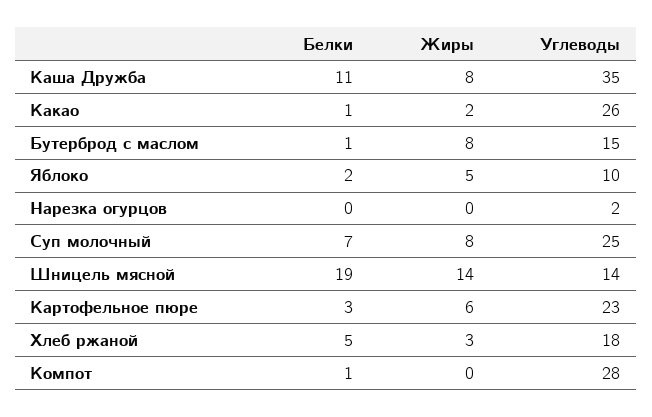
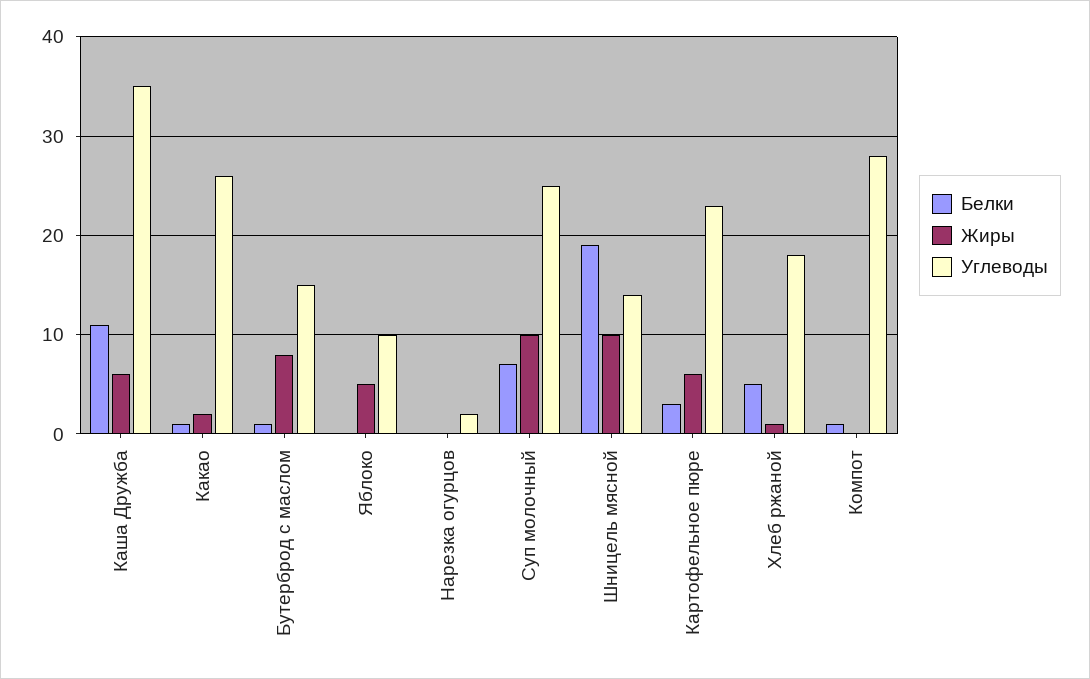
  {
    "Белки": {
      "Каша Дружба": 11,
      "Какао": 1,
      "Бутерброд с маслом": 1,
-     "Яблоко": 2,
+     "Яблоко": 0,
      "Нарезка огурцов": 0,
      "Суп молочный": 7,
      "Шницель мясной": 19,
      "Картофельное пюре": 3,
      "Хлеб ржаной": 5,
      "Компот": 1
    },
    "Жиры": {
-     "Каша Дружба": 8,
+     "Каша Дружба": 6,
      "Какао": 2,
      "Бутерброд с маслом": 8,
      "Яблоко": 5,
      "Нарезка огурцов": 0,
-     "Суп молочный": 8,
+     "Суп молочный": 10,
-     "Шницель мясной": 14,
+     "Шницель мясной": 10,
      "Картофельное пюре": 6,
-     "Хлеб ржаной": 3,
+     "Хлеб ржаной": 1,
      "Компот": 0
    },
    "Углеводы": {
      "Каша Дружба": 35,
      "Какао": 26,
      "Бутерброд с маслом": 15,
      "Яблоко": 10,
      "Нарезка огурцов": 2,
      "Суп молочный": 25,
      "Шницель мясной": 14,
      "Картофельное пюре": 23,
      "Хлеб ржаной": 18,
      "Компот": 28
    }
  }

